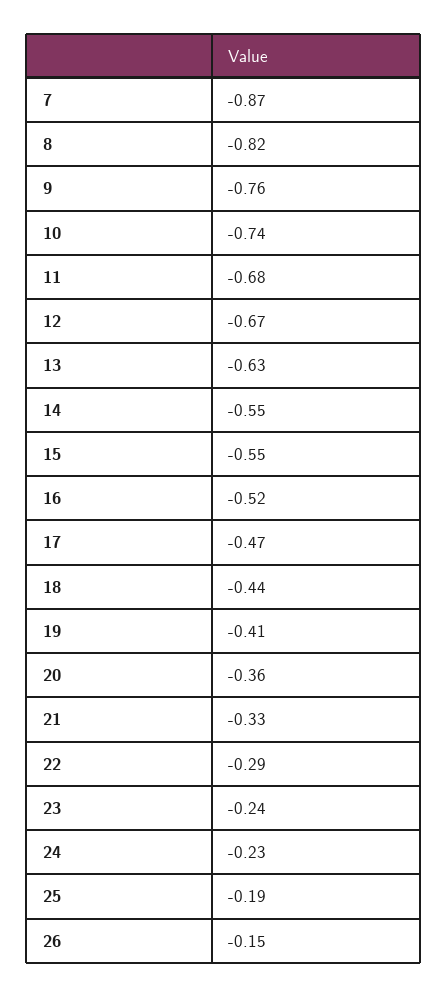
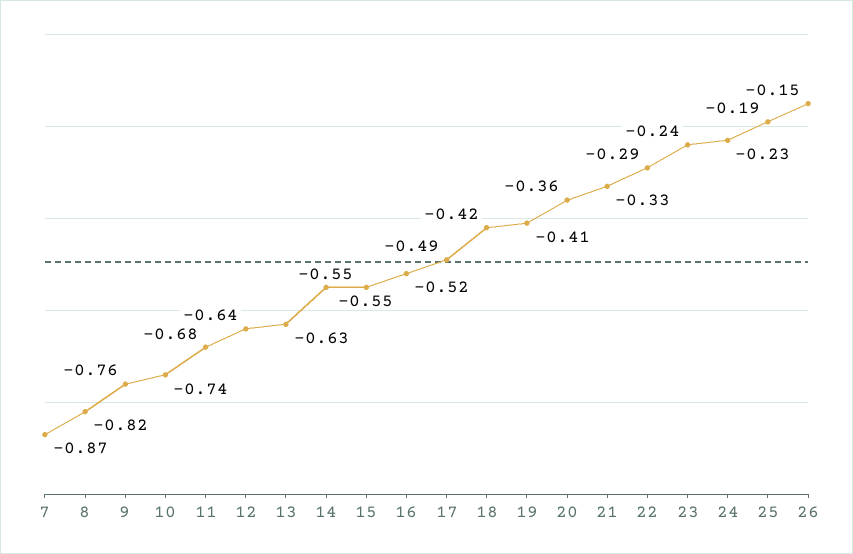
  {
    "7": -0.87,
    "8": -0.82,
    "9": -0.76,
    "10": -0.74,
    "11": -0.68,
-   "12": -0.67,
+   "12": -0.64,
    "13": -0.63,
    "14": -0.55,
    "15": -0.55,
    "16": -0.52,
-   "17": -0.47,
+   "17": -0.49,
-   "18": -0.44,
+   "18": -0.42,
    "19": -0.41,
    "20": -0.36,
    "21": -0.33,
    "22": -0.29,
    "23": -0.24,
    "24": -0.23,
    "25": -0.19,
    "26": -0.15
  }

